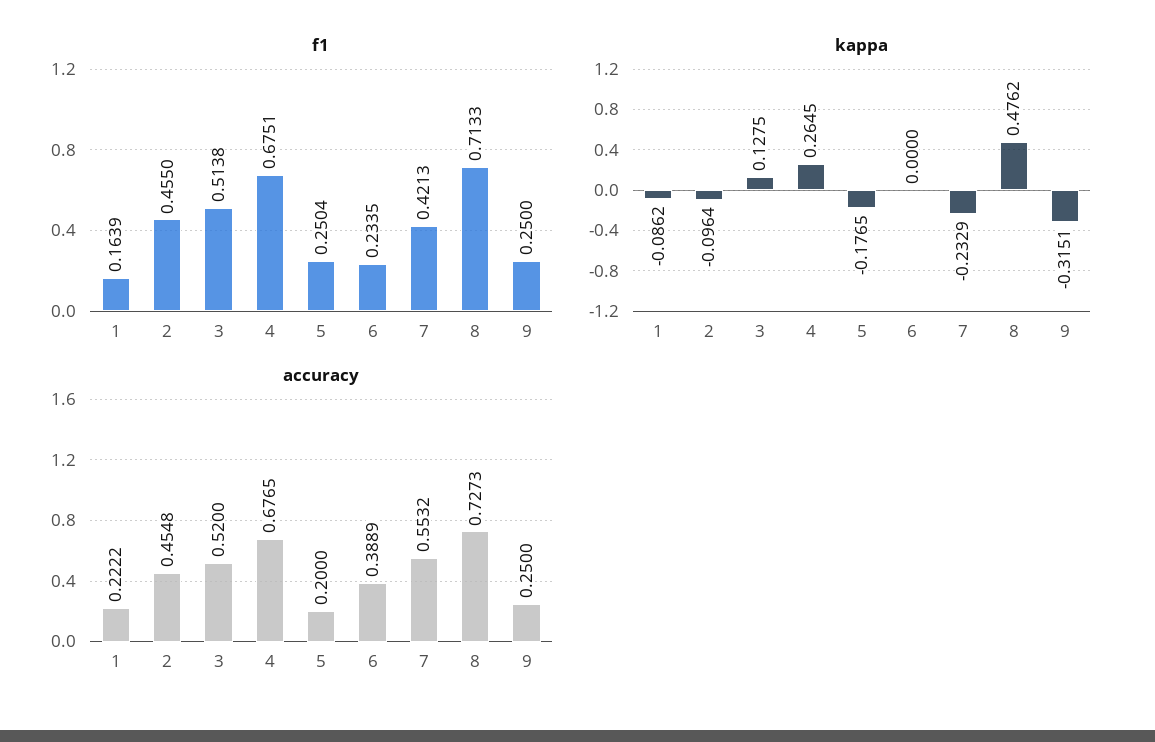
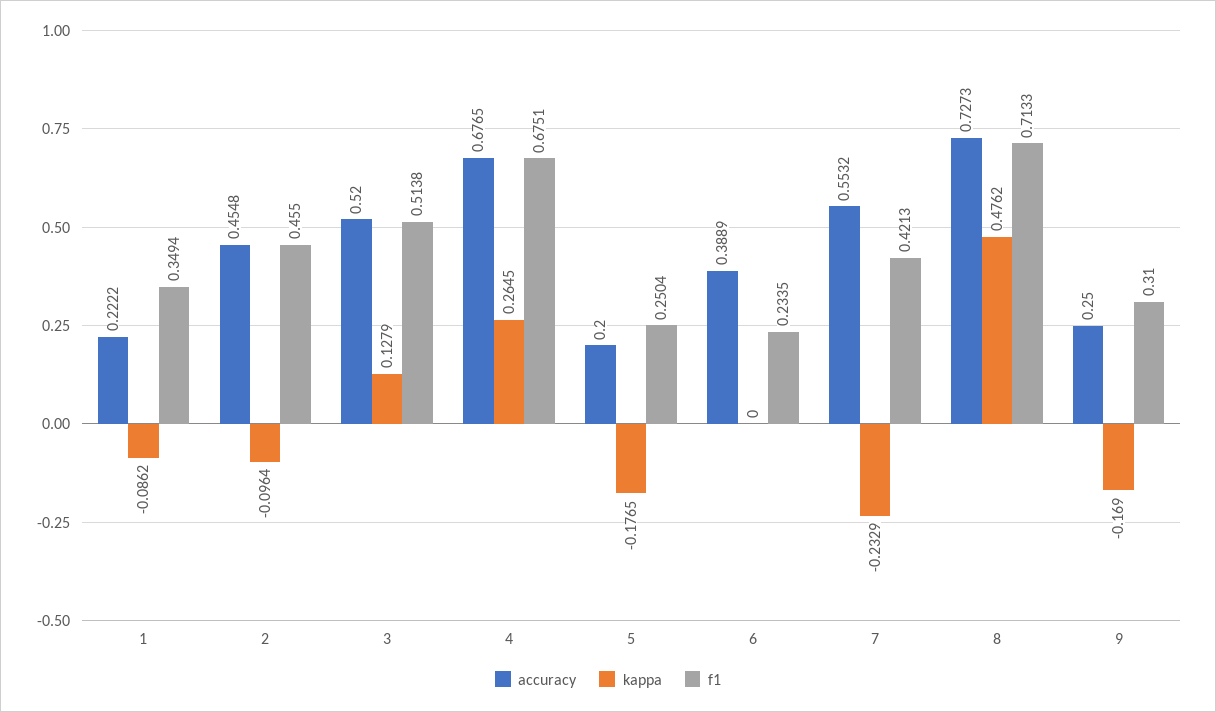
  {
    "f1": {
-     "1": 0.1639,
+     "1": 0.3494,
      "2": 0.455,
      "3": 0.5138,
      "4": 0.6751,
      "5": 0.2504,
      "6": 0.2335,
      "7": 0.4213,
      "8": 0.7133,
-     "9": 0.25
+     "9": 0.31
    },
    "kappa": {
      "1": -0.0862,
      "2": -0.0964,
-     "3": 0.1275,
+     "3": 0.1279,
      "4": 0.2645,
      "5": -0.1765,
      "6": 0,
      "7": -0.2329,
      "8": 0.4762,
-     "9": -0.3151
+     "9": -0.169
    },
    "accuracy": {
      "1": 0.2222,
      "2": 0.4548,
      "3": 0.52,
      "4": 0.6765,
      "5": 0.2,
      "6": 0.3889,
      "7": 0.5532,
      "8": 0.7273,
      "9": 0.25
    }
  }

